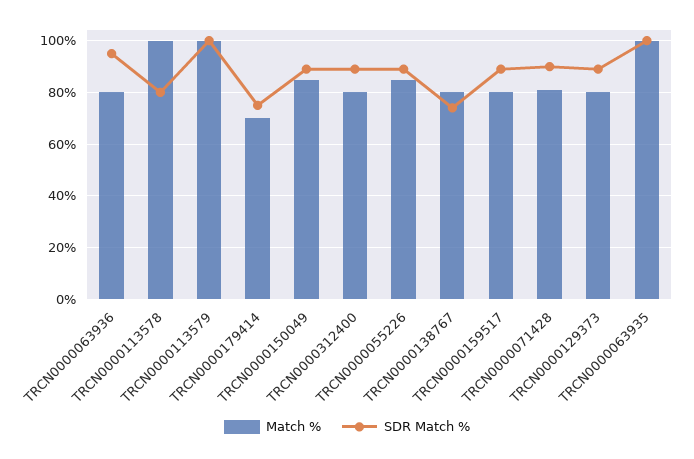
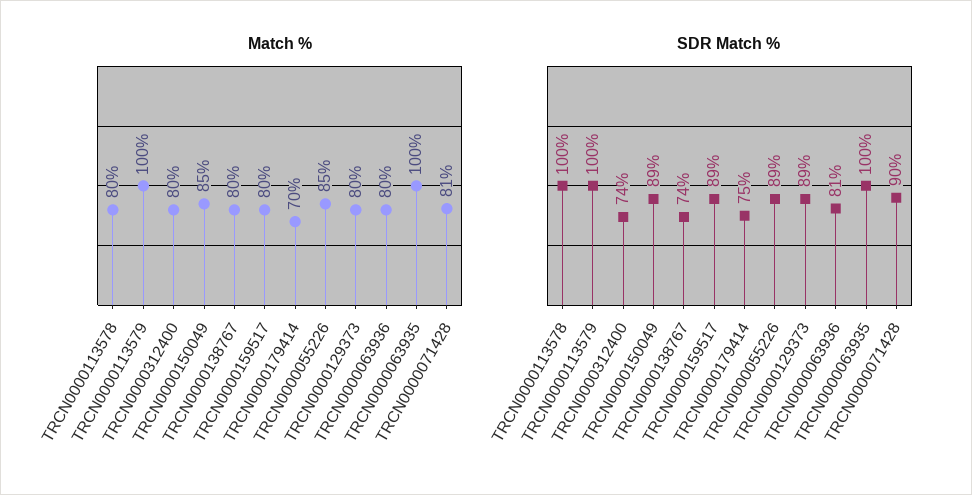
  {
    "Match %": {
      "TRCN0000063936": 80,
-     "TRCN0000113578": 100,
+     "TRCN0000113578": 80,
      "TRCN0000113579": 100,
      "TRCN0000179414": 70,
      "TRCN0000150049": 85,
      "TRCN0000312400": 80,
      "TRCN0000055226": 85,
      "TRCN0000138767": 80,
      "TRCN0000159517": 80,
      "TRCN0000071428": 81,
      "TRCN0000129373": 80,
      "TRCN0000063935": 100
    },
    "SDR Match %": {
-     "TRCN0000063936": 95,
+     "TRCN0000063936": 81,
-     "TRCN0000113578": 80,
+     "TRCN0000113578": 100,
      "TRCN0000113579": 100,
      "TRCN0000179414": 75,
      "TRCN0000150049": 89,
-     "TRCN0000312400": 90,
+     "TRCN0000312400": 74,
      "TRCN0000055226": 89,
      "TRCN0000138767": 74,
      "TRCN0000159517": 89,
      "TRCN0000071428": 90,
      "TRCN0000129373": 89,
      "TRCN0000063935": 100
    }
  }

